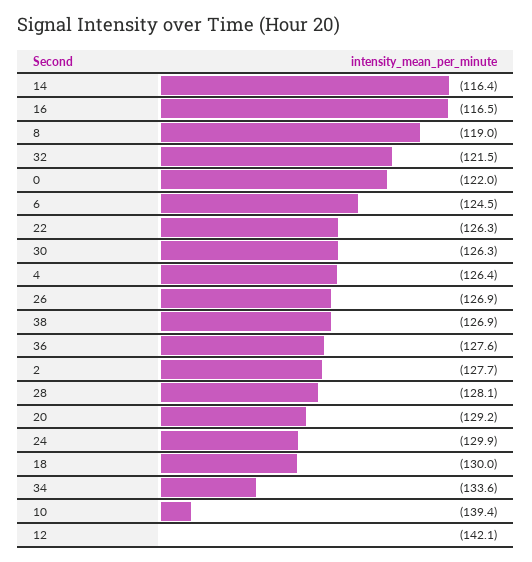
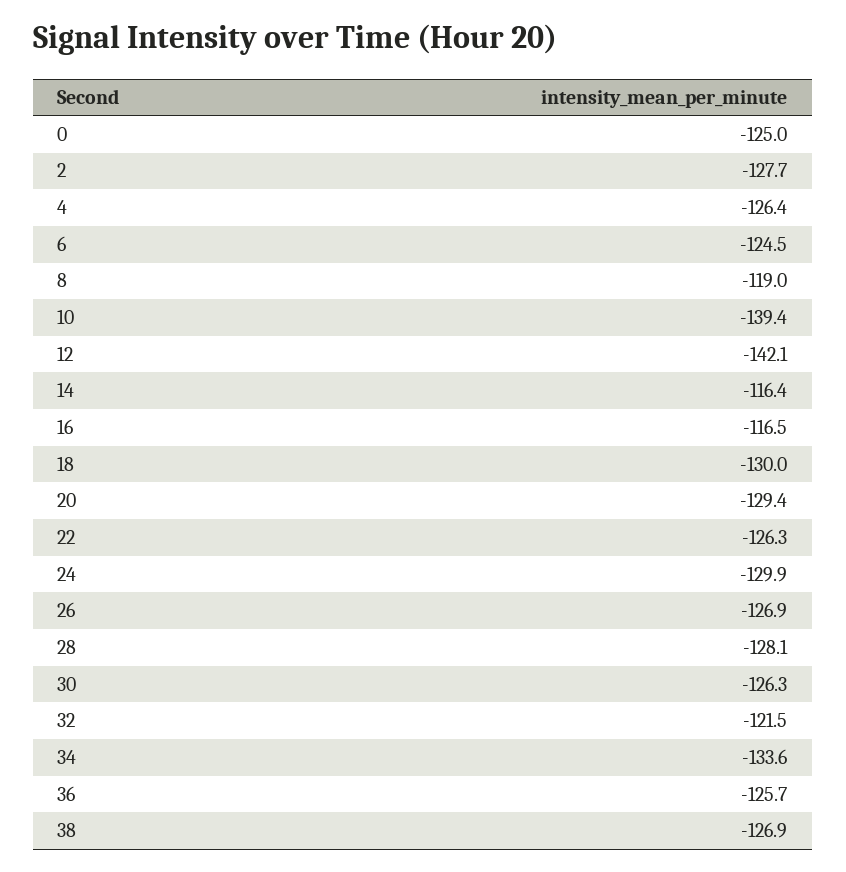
  {
    "14": -116.4,
    "16": -116.5,
    "8": -119,
    "32": -121.5,
-   "0": -122,
+   "0": -125,
    "6": -124.5,
    "22": -126.3,
    "30": -126.3,
    "4": -126.4,
    "26": -126.9,
    "38": -126.9,
-   "36": -127.6,
+   "36": -125.7,
    "2": -127.7,
    "28": -128.1,
-   "20": -129.2,
+   "20": -129.4,
    "24": -129.9,
    "18": -130,
    "34": -133.6,
    "10": -139.4,
    "12": -142.1
  }

